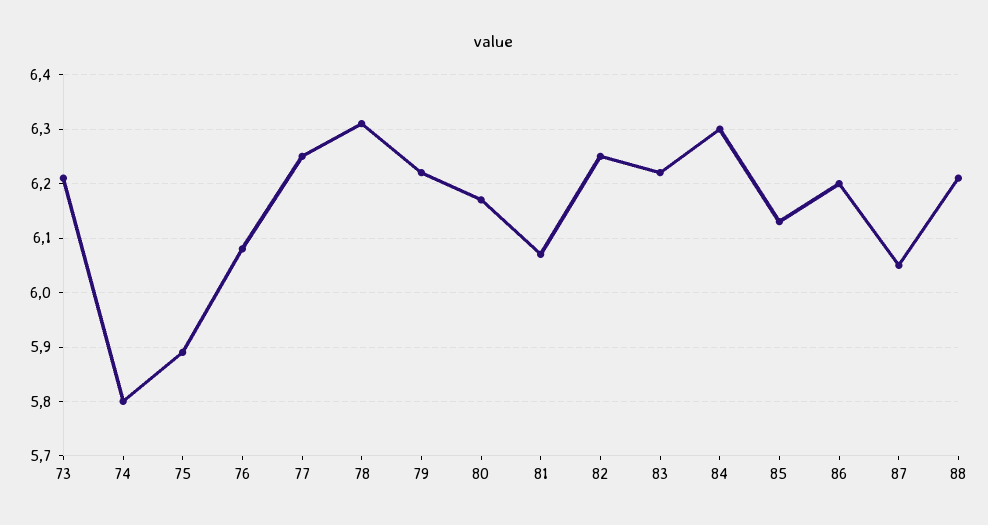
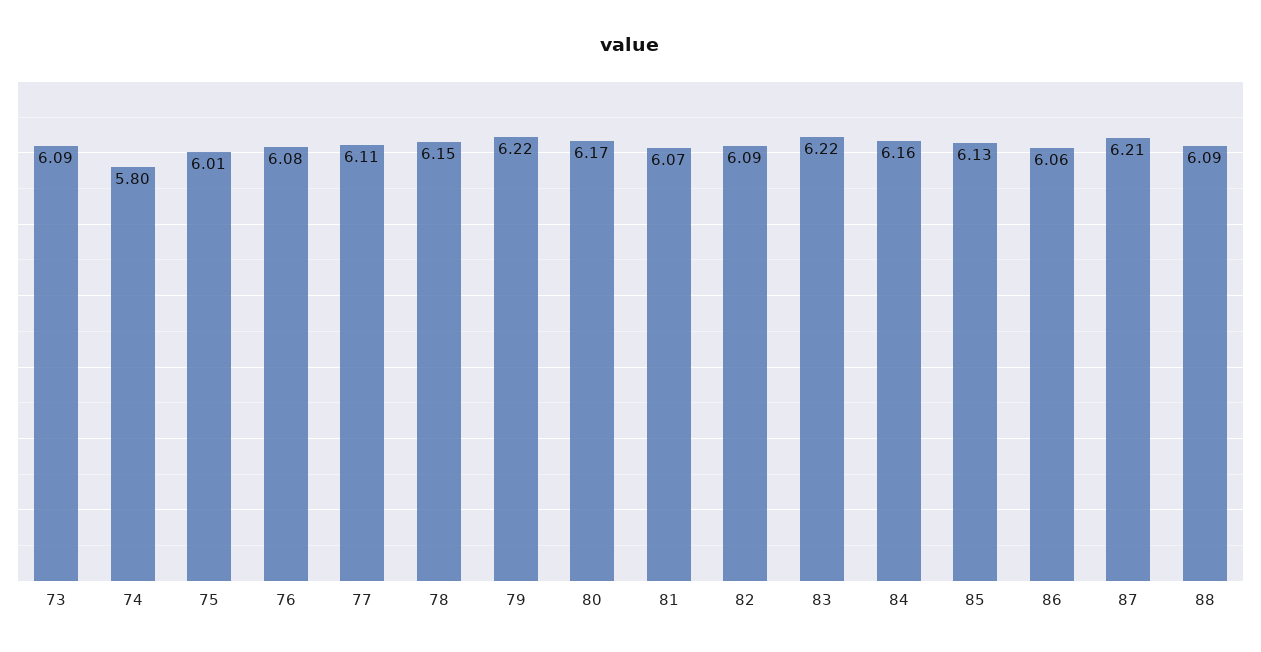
  {
-   "73": 6.2,
+   "73": 6.09,
    "74": 5.8,
-   "75": 5.9,
+   "75": 6.01,
    "76": 6.08,
-   "77": 6.25,
+   "77": 6.11,
-   "78": 6.3,
+   "78": 6.15,
    "79": 6.22,
    "80": 6.17,
    "81": 6.07,
-   "82": 6.25,
+   "82": 6.09,
    "83": 6.22,
-   "84": 6.3,
+   "84": 6.16,
    "85": 6.13,
-   "86": 6.2,
+   "86": 6.06,
-   "87": 6.05,
+   "87": 6.21,
-   "88": 6.2
+   "88": 6.09
  }

